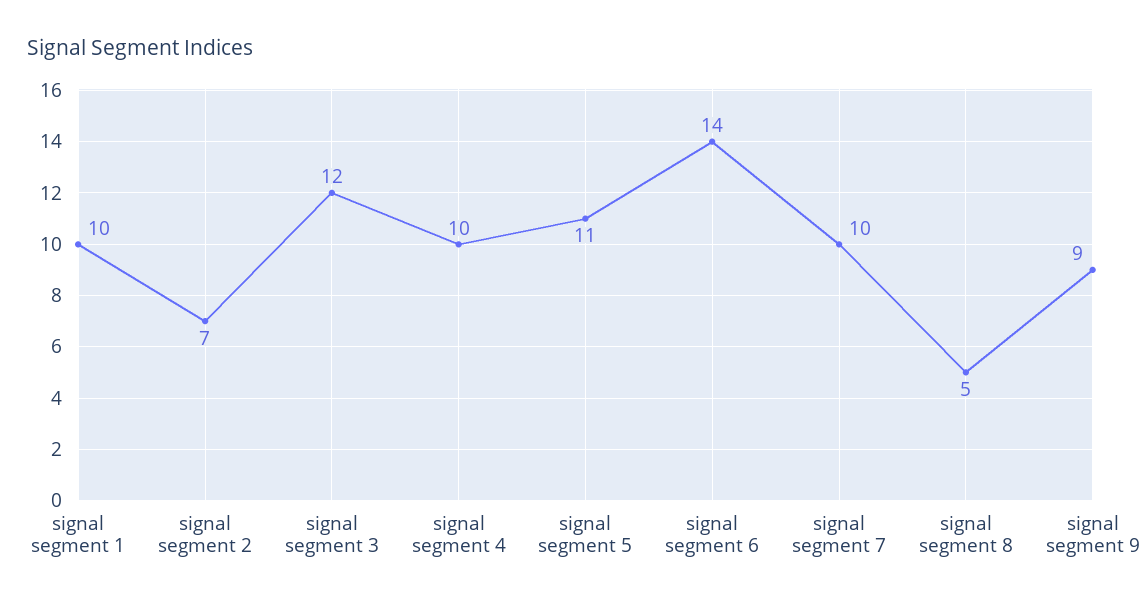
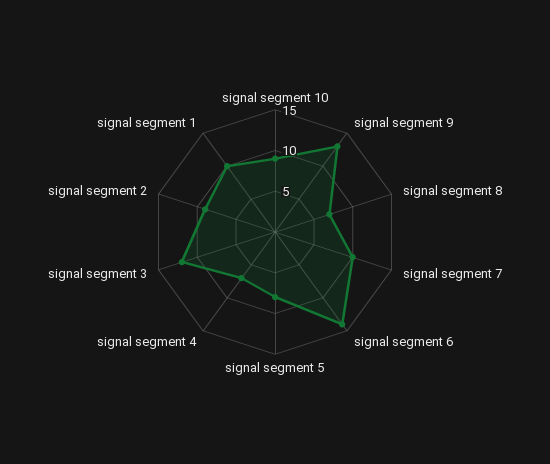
  {
    "signal segment 1": 10,
-   "signal segment 2": 7,
+   "signal segment 2": 9,
    "signal segment 3": 12,
-   "signal segment 4": 10,
+   "signal segment 4": 7,
-   "signal segment 5": 11,
+   "signal segment 5": 8,
    "signal segment 6": 14,
    "signal segment 7": 10,
-   "signal segment 8": 5,
+   "signal segment 8": 7,
-   "signal segment 9": 9
+   "signal segment 9": 13,
+   "signal segment 10": 9
  }

